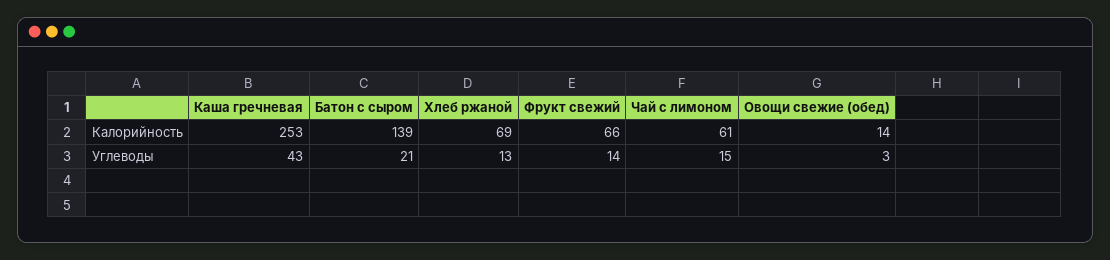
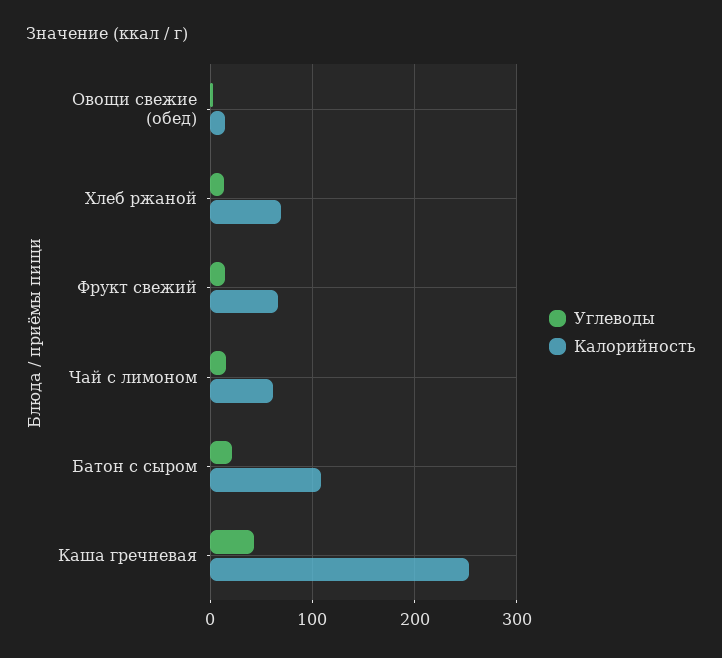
  {
    "Калорийность": {
      "Каша гречневая": 253,
-     "Батон с сыром": 139,
+     "Батон с сыром": 110,
      "Хлеб ржаной": 69,
      "Фрукт свежий": 66,
      "Чай с лимоном": 61,
      "Овощи свежие (обед)": 14
    },
    "Углеводы": {
      "Каша гречневая": 43,
      "Батон с сыром": 21,
      "Хлеб ржаной": 13,
      "Фрукт свежий": 14,
      "Чай с лимоном": 15,
      "Овощи свежие (обед)": 3
    }
  }

